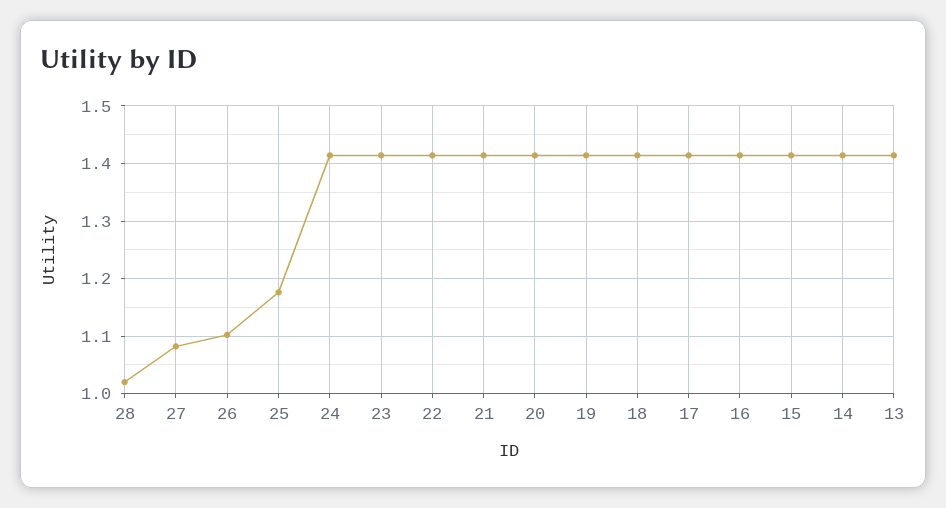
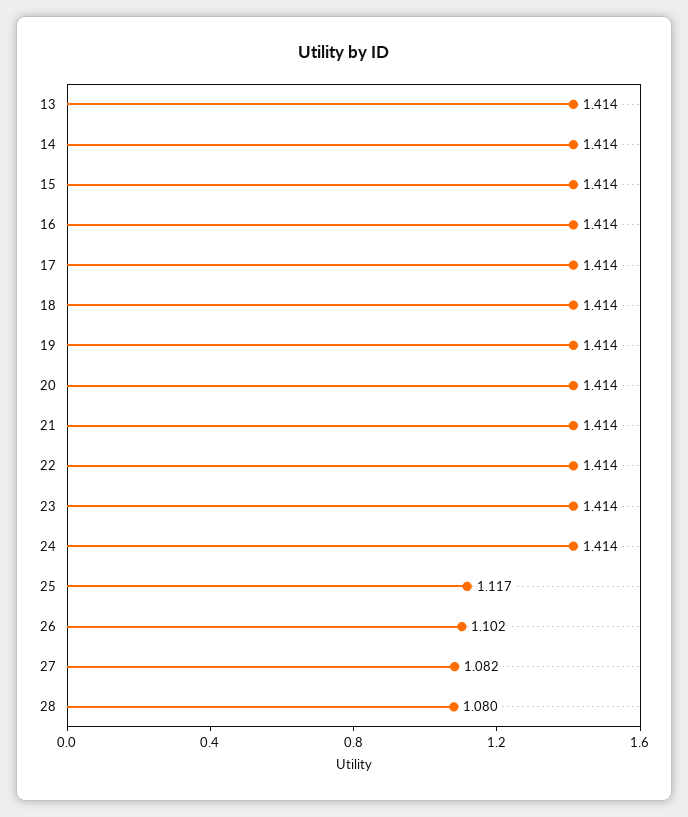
  {
-   "28": 1.02,
+   "28": 1.08,
    "27": 1.082,
    "26": 1.102,
-   "25": 1.18,
+   "25": 1.117,
    "24": 1.414,
    "23": 1.414,
    "22": 1.414,
    "21": 1.414,
    "20": 1.414,
    "19": 1.414,
    "18": 1.414,
    "17": 1.414,
    "16": 1.414,
    "15": 1.414,
    "14": 1.414,
    "13": 1.414
  }

